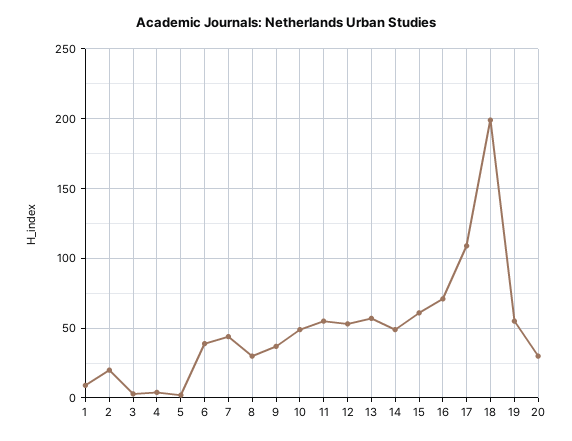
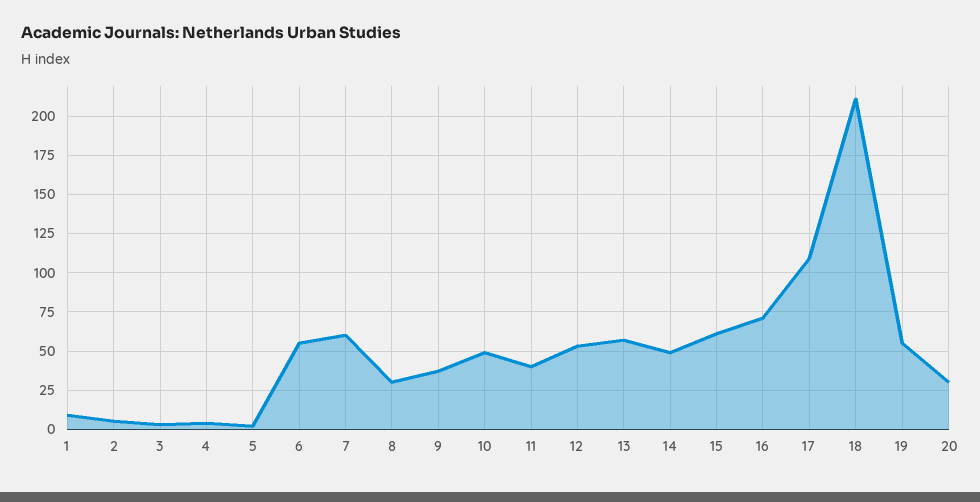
  {
    "1": 10,
-   "2": 20,
+   "2": 5,
    "3": 5,
    "4": 5,
    "5": 0,
-   "6": 40,
+   "6": 55,
-   "7": 45,
+   "7": 60,
    "8": 30,
    "9": 35,
    "10": 50,
-   "11": 55,
+   "11": 40,
    "12": 55,
    "13": 55,
    "14": 50,
    "15": 60,
    "16": 70,
    "17": 110,
-   "18": 200,
+   "18": 210,
    "19": 55,
    "20": 30
  }

